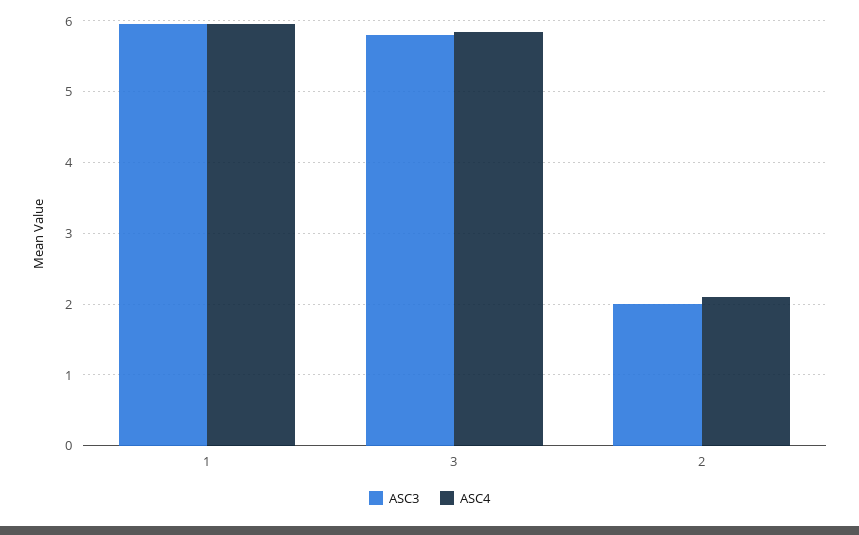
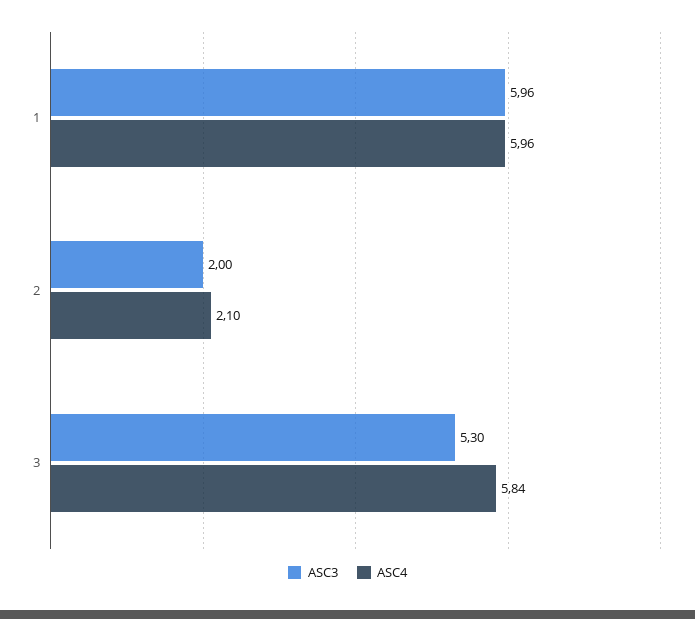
  {
    "ASC3": {
      "1": 5.96,
-     "3": 5.8,
+     "3": 5.3,
      "2": 2
    },
    "ASC4": {
      "1": 5.96,
      "3": 5.84,
      "2": 2.1
    }
  }

